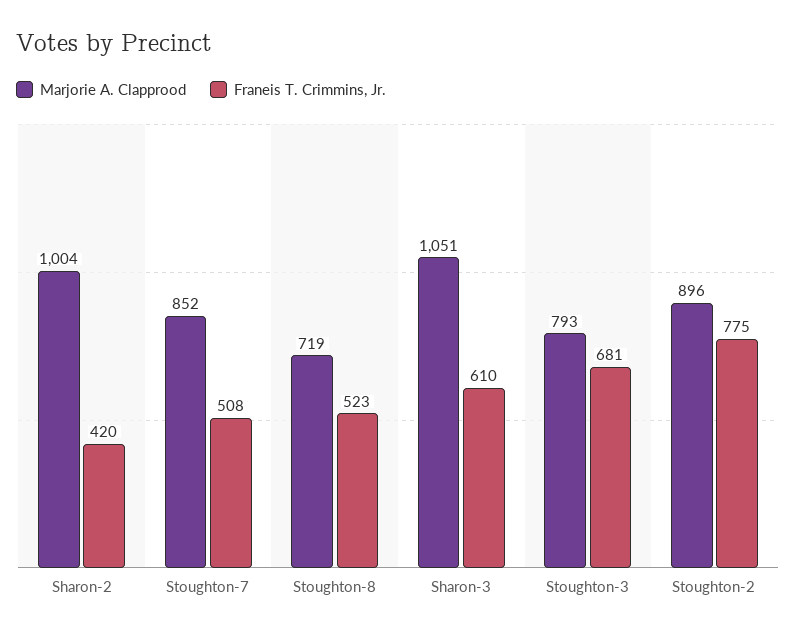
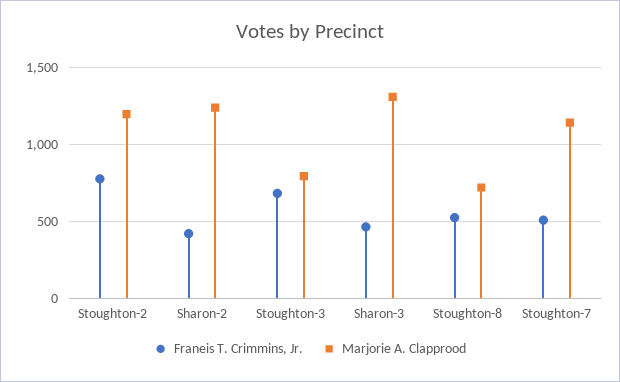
  {
    "Marjorie A. Clapprood": {
-     "Sharon-2": 1004,
+     "Sharon-2": 1250,
-     "Stoughton-7": 852,
+     "Stoughton-7": 1150,
      "Stoughton-8": 719,
-     "Sharon-3": 1051,
+     "Sharon-3": 1300,
      "Stoughton-3": 793,
-     "Stoughton-2": 896
+     "Stoughton-2": 1200
    },
    "Franeis T. Crimmins, Jr.": {
      "Sharon-2": 420,
      "Stoughton-7": 508,
      "Stoughton-8": 523,
-     "Sharon-3": 610,
+     "Sharon-3": 450,
      "Stoughton-3": 681,
      "Stoughton-2": 775
    }
  }

